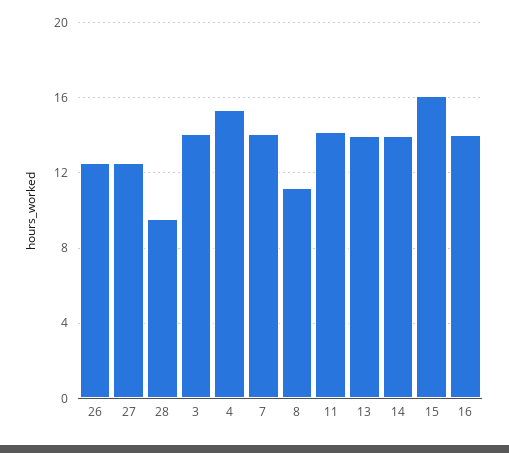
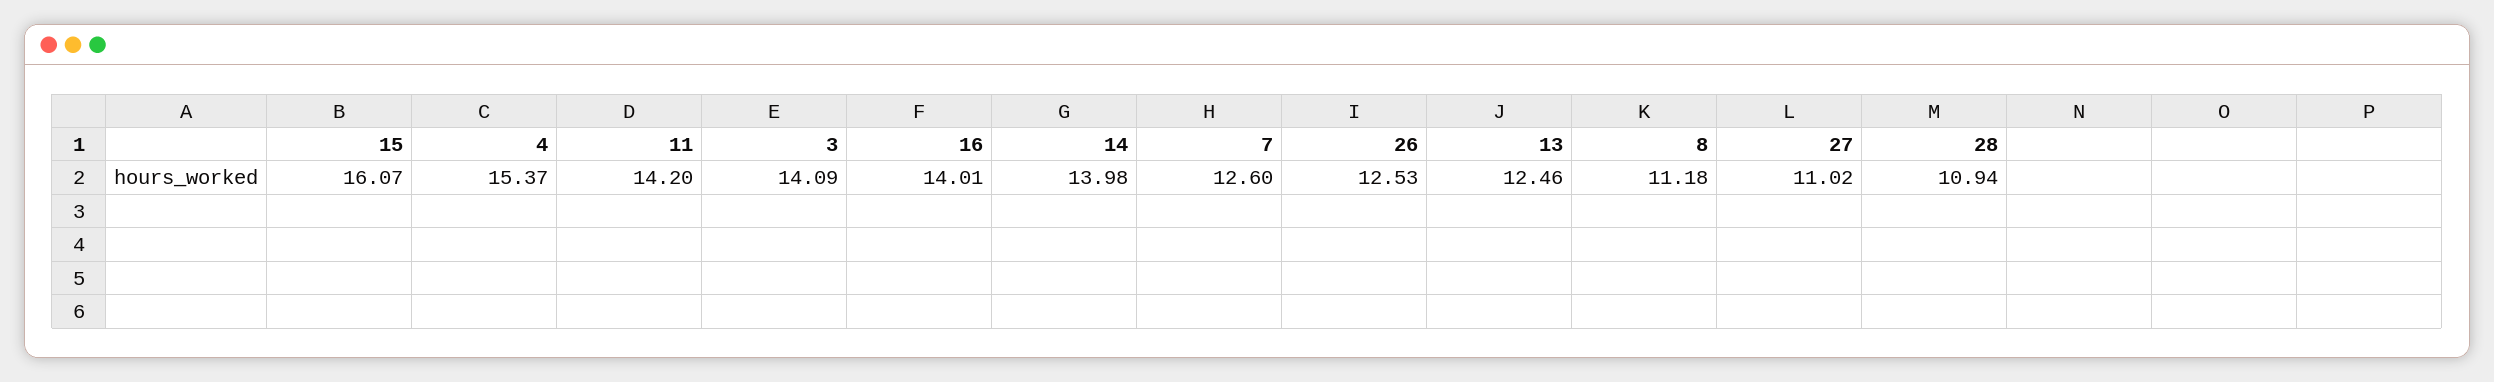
  {
    "26": 12.53,
-   "27": 12.5,
+   "27": 11.02,
-   "28": 9.5,
+   "28": 10.94,
    "3": 14.09,
    "4": 15.37,
-   "7": 14,
+   "7": 12.6,
    "8": 11.18,
    "11": 14.2,
-   "13": 14,
+   "13": 12.46,
    "14": 13.98,
    "15": 16.07,
    "16": 14.01
  }

